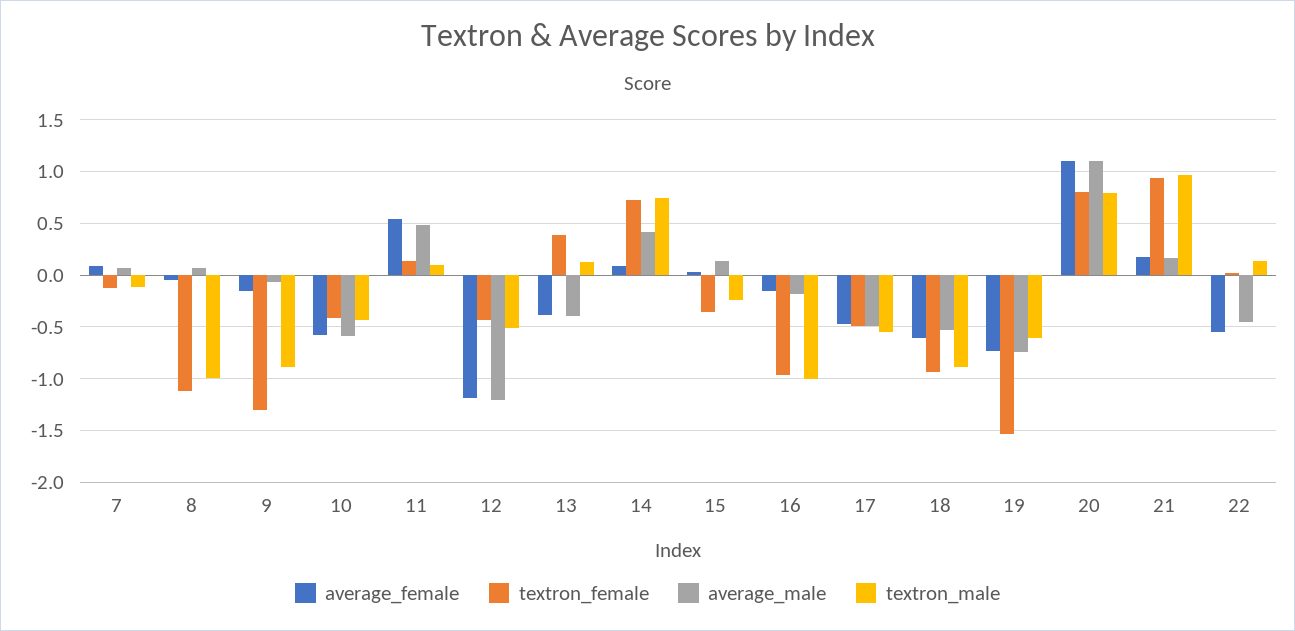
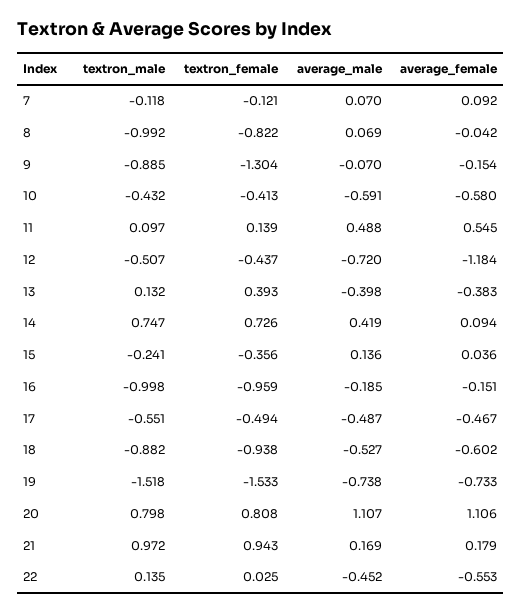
  {
    "average_female": {
      "7": 0.092,
      "8": -0.042,
      "9": -0.154,
      "10": -0.58,
      "11": 0.545,
      "12": -1.184,
      "13": -0.383,
      "14": 0.094,
      "15": 0.036,
      "16": -0.151,
      "17": -0.467,
      "18": -0.602,
      "19": -0.733,
      "20": 1.106,
      "21": 0.179,
      "22": -0.553
    },
    "textron_female": {
      "7": -0.121,
-     "8": -1.1,
+     "8": -0.822,
      "9": -1.304,
      "10": -0.413,
      "11": 0.139,
      "12": -0.437,
      "13": 0.393,
      "14": 0.726,
      "15": -0.356,
      "16": -0.959,
      "17": -0.494,
      "18": -0.938,
      "19": -1.533,
      "20": 0.808,
      "21": 0.943,
      "22": 0.025
    },
    "average_male": {
      "7": 0.07,
      "8": 0.069,
      "9": -0.07,
      "10": -0.591,
      "11": 0.488,
-     "12": -1.2,
+     "12": -0.72,
      "13": -0.398,
      "14": 0.419,
      "15": 0.136,
      "16": -0.185,
      "17": -0.487,
      "18": -0.527,
      "19": -0.738,
      "20": 1.107,
      "21": 0.169,
      "22": -0.452
    },
    "textron_male": {
      "7": -0.118,
      "8": -0.992,
      "9": -0.885,
      "10": -0.432,
      "11": 0.097,
      "12": -0.507,
      "13": 0.132,
      "14": 0.747,
      "15": -0.241,
      "16": -0.998,
      "17": -0.551,
      "18": -0.882,
-     "19": -0.6,
+     "19": -1.518,
      "20": 0.798,
      "21": 0.972,
      "22": 0.135
    }
  }

